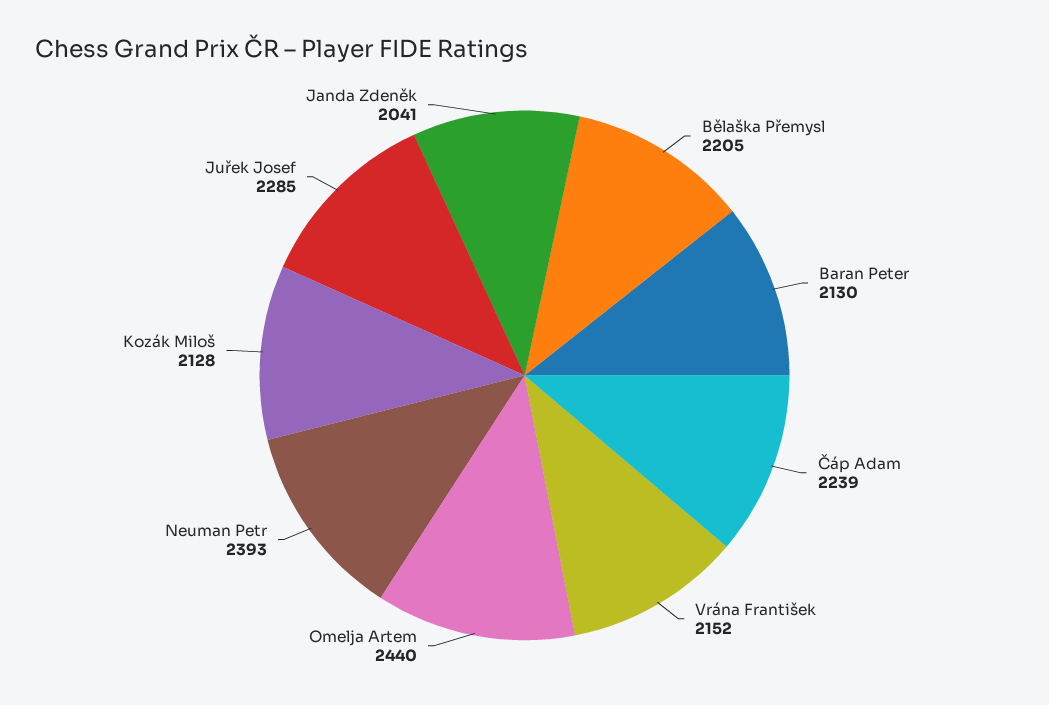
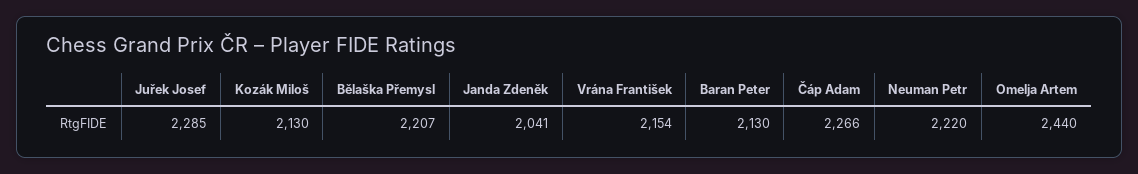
  {
-   "Bělaška Přemysl": 2205,
+   "Bělaška Přemysl": 2207,
    "Baran Peter": 2130,
-   "Čáp Adam": 2239,
+   "Čáp Adam": 2266,
-   "Vrána František": 2152,
+   "Vrána František": 2154,
    "Omelja Artem": 2440,
-   "Neuman Petr": 2393,
+   "Neuman Petr": 2220,
-   "Kozák Miloš": 2128,
+   "Kozák Miloš": 2130,
    "Juřek Josef": 2285,
    "Janda Zdeněk": 2041
  }

